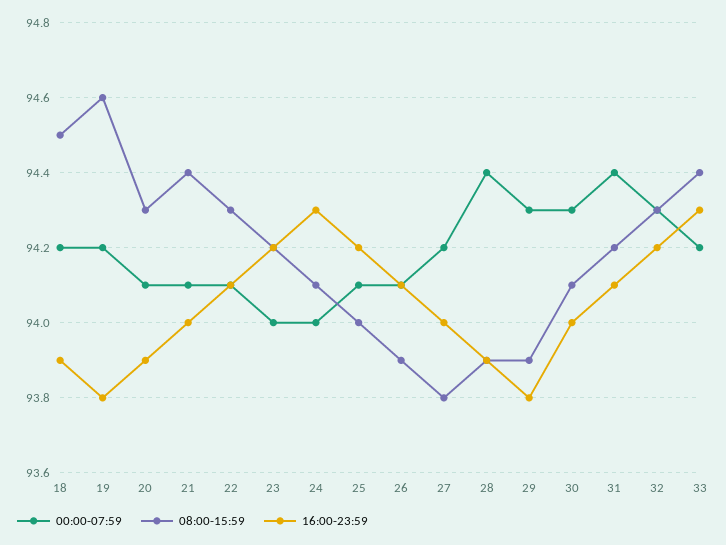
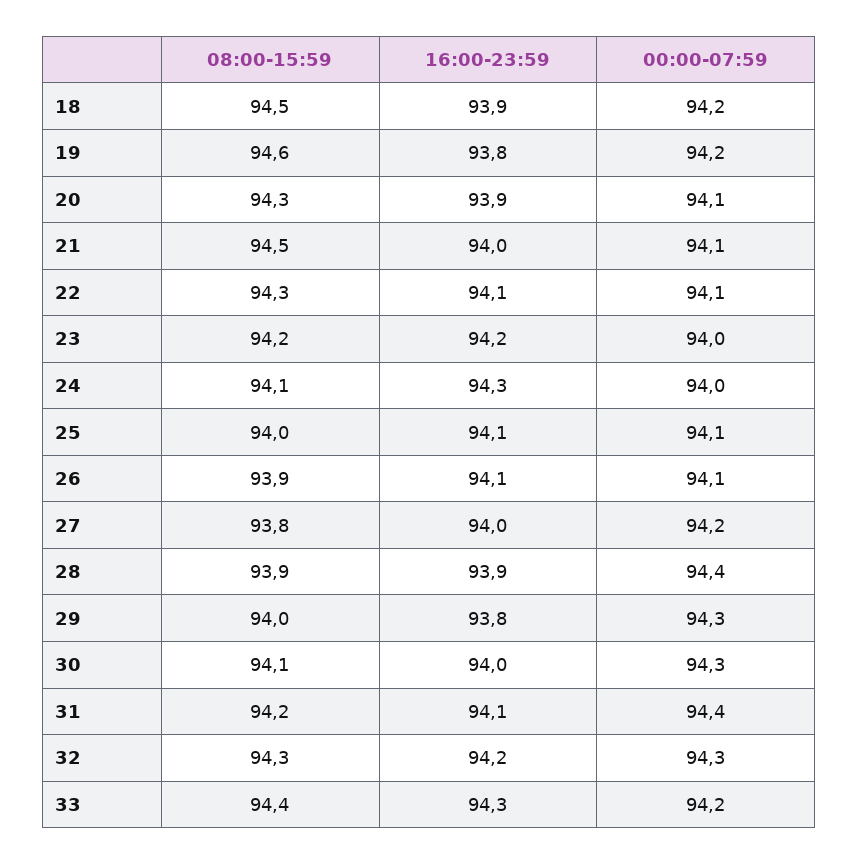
  {
    "00:00-07:59": {
      "18": 94.2,
      "19": 94.2,
      "20": 94.1,
      "21": 94.1,
      "22": 94.1,
      "23": 94,
      "24": 94,
      "25": 94.1,
      "26": 94.1,
      "27": 94.2,
      "28": 94.4,
      "29": 94.3,
      "30": 94.3,
      "31": 94.4,
      "32": 94.3,
      "33": 94.2
    },
    "08:00-15:59": {
      "18": 94.5,
      "19": 94.6,
      "20": 94.3,
-     "21": 94.4,
+     "21": 94.5,
      "22": 94.3,
      "23": 94.2,
      "24": 94.1,
      "25": 94,
      "26": 93.9,
      "27": 93.8,
      "28": 93.9,
-     "29": 93.9,
+     "29": 94,
      "30": 94.1,
      "31": 94.2,
      "32": 94.3,
      "33": 94.4
    },
    "16:00-23:59": {
      "18": 93.9,
      "19": 93.8,
      "20": 93.9,
      "21": 94,
      "22": 94.1,
      "23": 94.2,
      "24": 94.3,
-     "25": 94.2,
+     "25": 94.1,
      "26": 94.1,
      "27": 94,
      "28": 93.9,
      "29": 93.8,
      "30": 94,
      "31": 94.1,
      "32": 94.2,
      "33": 94.3
    }
  }

